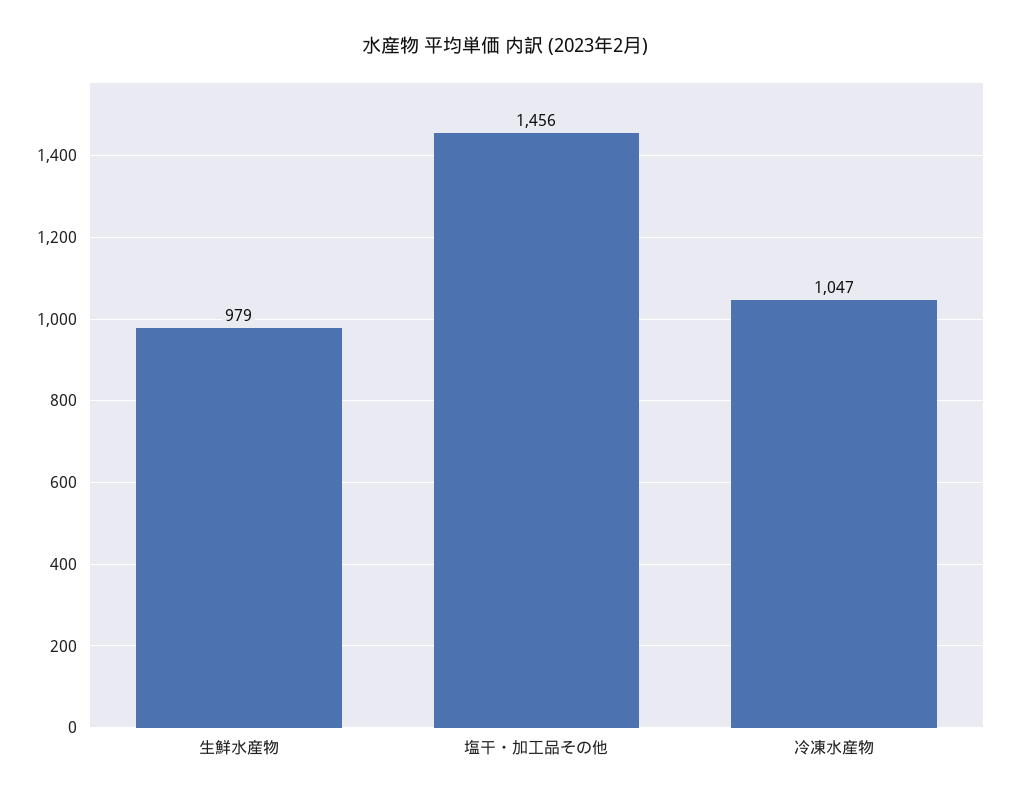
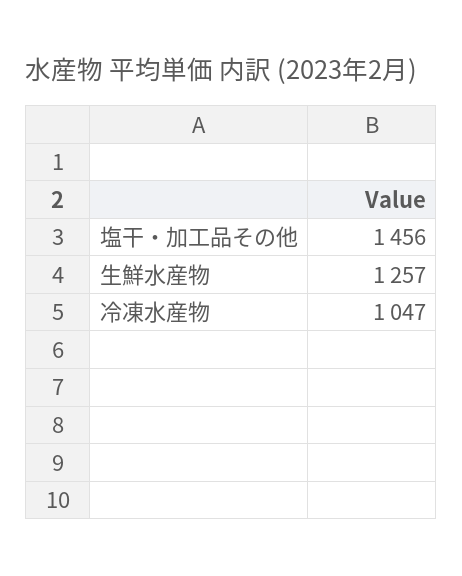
  {
-   "生鮮水産物": 979,
+   "生鮮水産物": 1257,
    "塩干・加工品その他": 1456,
    "冷凍水産物": 1047
  }

